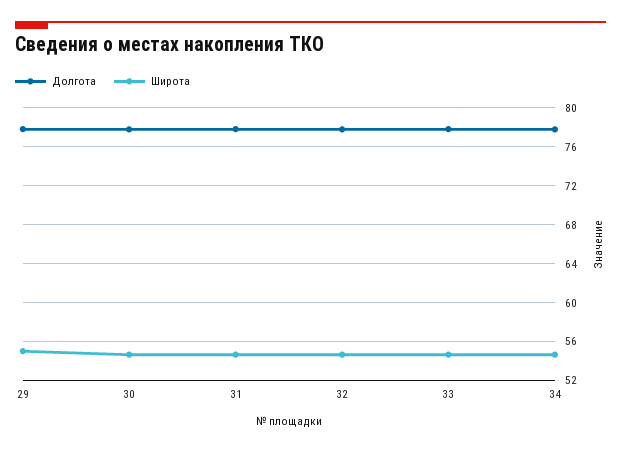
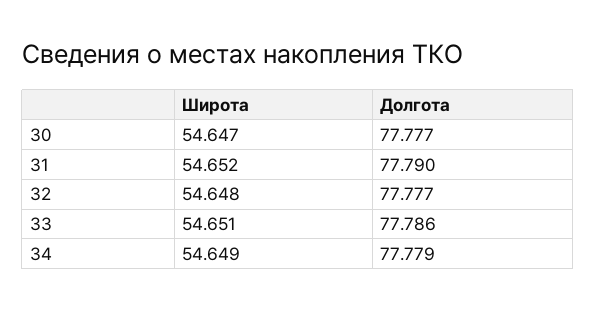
  {
    "Долгота": {
-     "29": 78,
      "30": 77.777,
      "31": 77.79,
      "32": 77.777,
      "33": 77.786,
      "34": 77.779
    },
    "Широта": {
-     "29": 55,
      "30": 54.647,
      "31": 54.652,
      "32": 54.648,
      "33": 54.651,
      "34": 54.649
    }
  }

